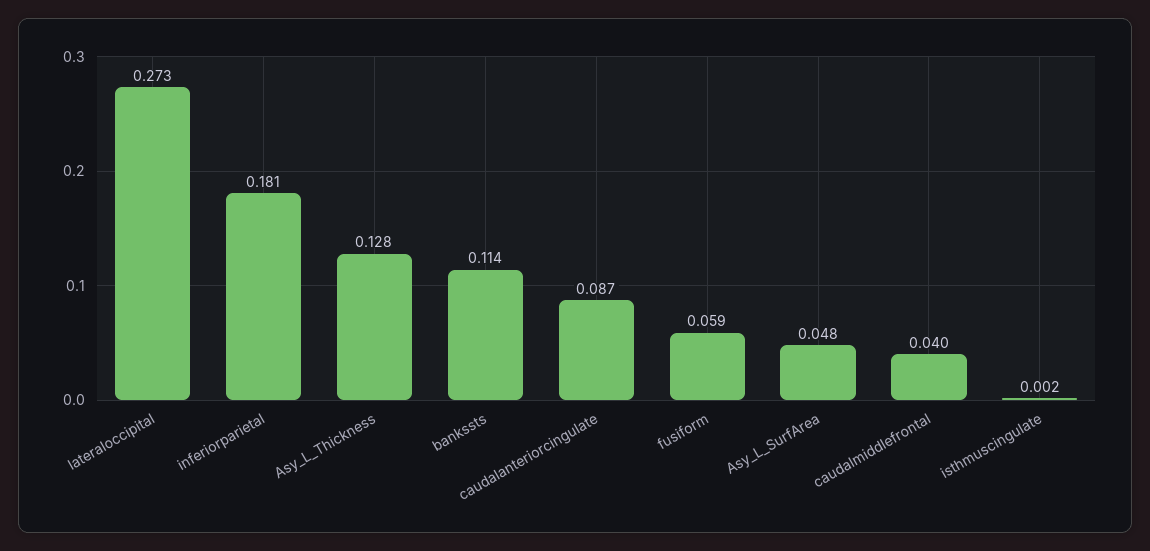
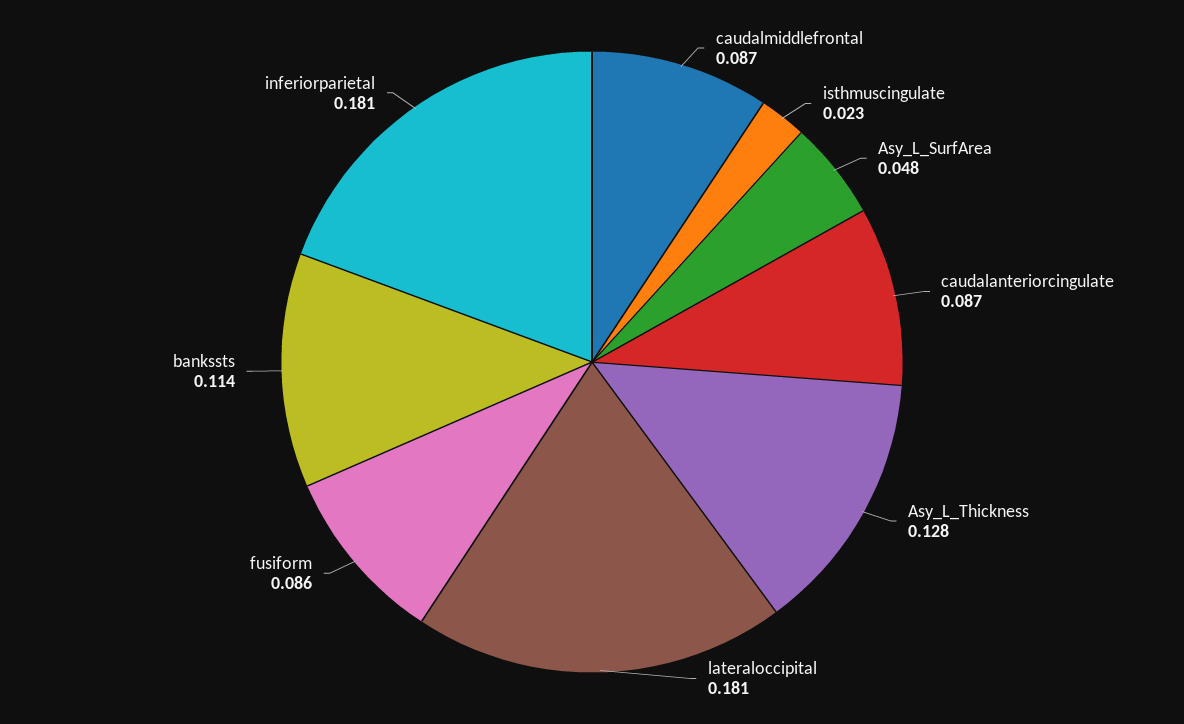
  {
-   "lateraloccipital": 0.273,
+   "lateraloccipital": 0.181,
    "inferiorparietal": 0.181,
    "Asy_L_Thickness": 0.128,
    "bankssts": 0.114,
    "caudalanteriorcingulate": 0.087,
-   "fusiform": 0.059,
+   "fusiform": 0.086,
    "Asy_L_SurfArea": 0.048,
-   "caudalmiddlefrontal": 0.04,
+   "caudalmiddlefrontal": 0.087,
-   "isthmuscingulate": 0.002
+   "isthmuscingulate": 0.023
  }

